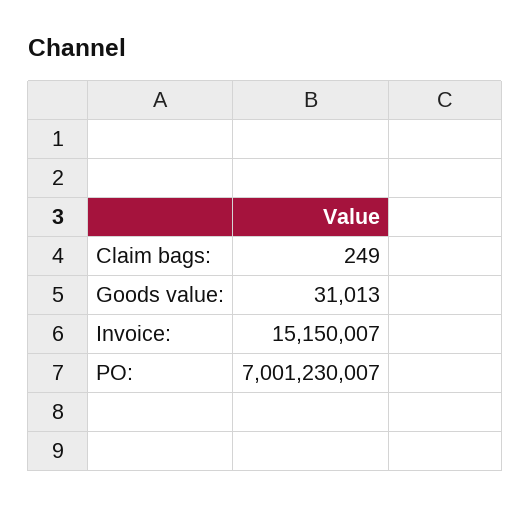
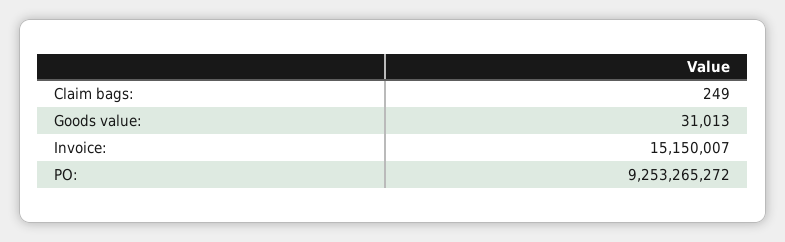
  {
    "Claim bags:": 249,
    "Goods value:": 31013,
    "Invoice:": 15150007,
-   "PO:": 7001230007
+   "PO:": 9253265272
  }

